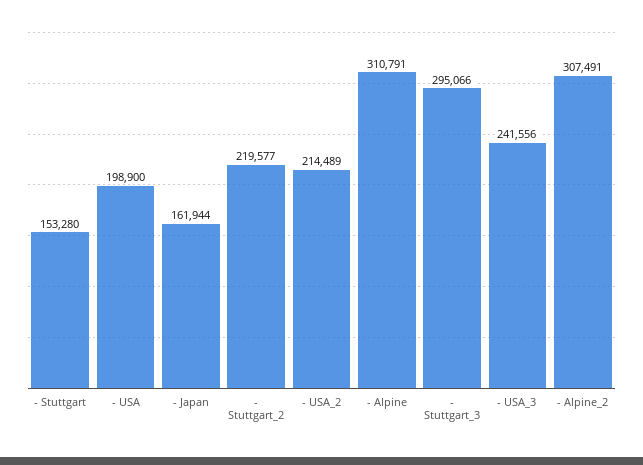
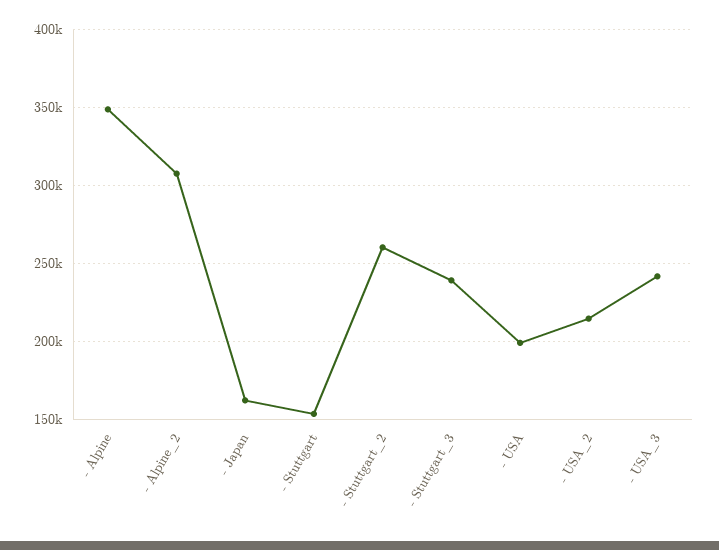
  {
    "- Stuttgart": 153280,
    "- USA": 198900,
    "- Japan": 161944,
-   "- Stuttgart_2": 219577,
+   "- Stuttgart_2": 260000,
    "- USA_2": 214489,
-   "- Alpine": 310791,
+   "- Alpine": 350000,
-   "- Stuttgart_3": 295066,
+   "- Stuttgart_3": 240000,
    "- USA_3": 241556,
    "- Alpine_2": 307491
  }

